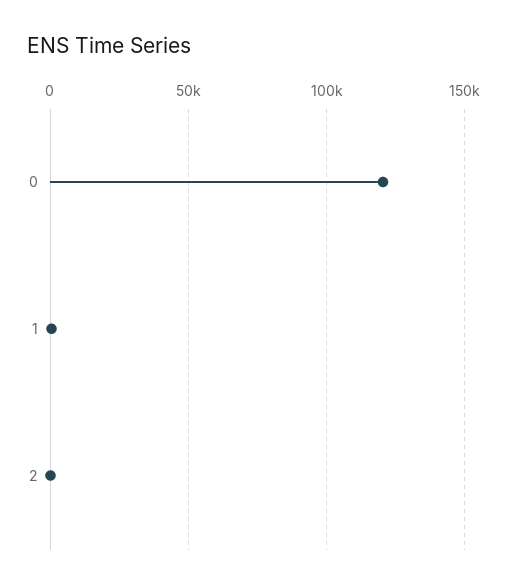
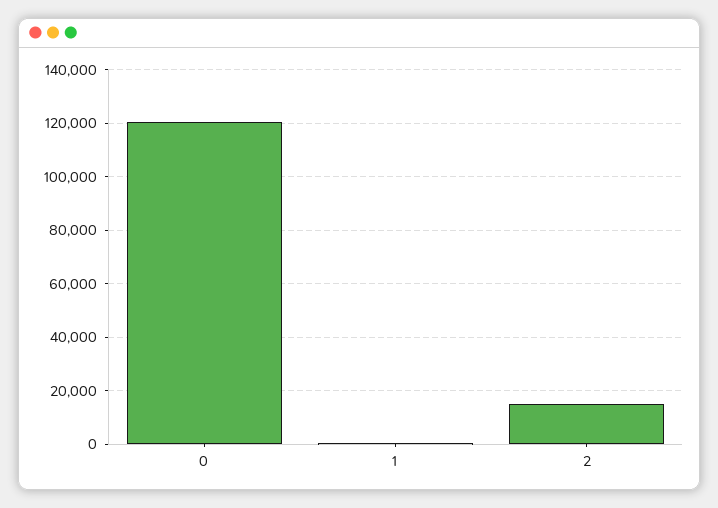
  {
    "0": 120000,
    "1": 0,
-   "2": 0
+   "2": 15000
  }

